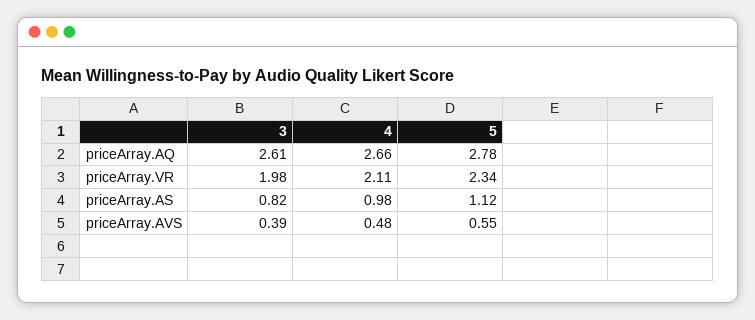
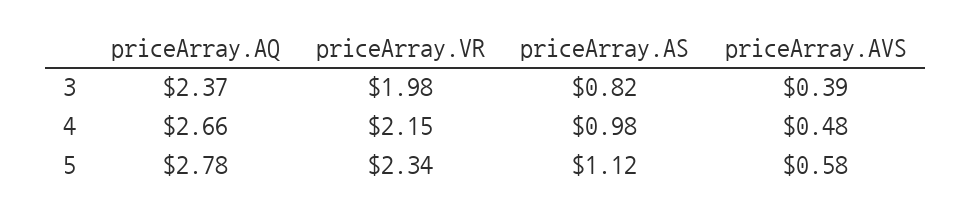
  {
    "3": {
-     "priceArray.AQ": 2.61,
+     "priceArray.AQ": 2.37,
      "priceArray.VR": 1.98,
      "priceArray.AS": 0.82,
      "priceArray.AVS": 0.39
    },
    "4": {
      "priceArray.AQ": 2.66,
-     "priceArray.VR": 2.11,
+     "priceArray.VR": 2.15,
      "priceArray.AS": 0.98,
      "priceArray.AVS": 0.48
    },
    "5": {
      "priceArray.AQ": 2.78,
      "priceArray.VR": 2.34,
      "priceArray.AS": 1.12,
-     "priceArray.AVS": 0.55
+     "priceArray.AVS": 0.58
    }
  }

